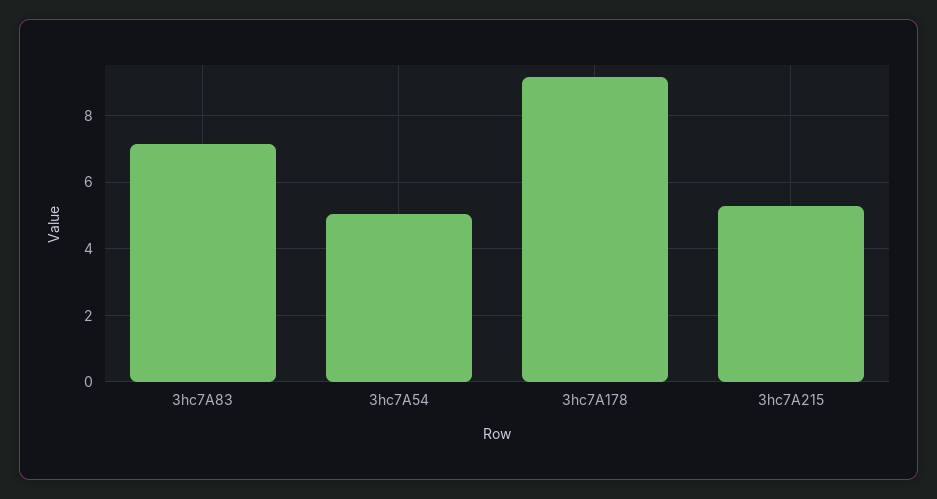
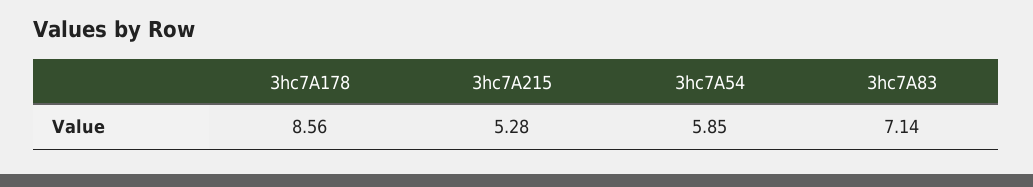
  {
    "3hc7A83": 7.14,
-   "3hc7A54": 5,
+   "3hc7A54": 5.85,
-   "3hc7A178": 9.2,
+   "3hc7A178": 8.56,
    "3hc7A215": 5.28
  }

